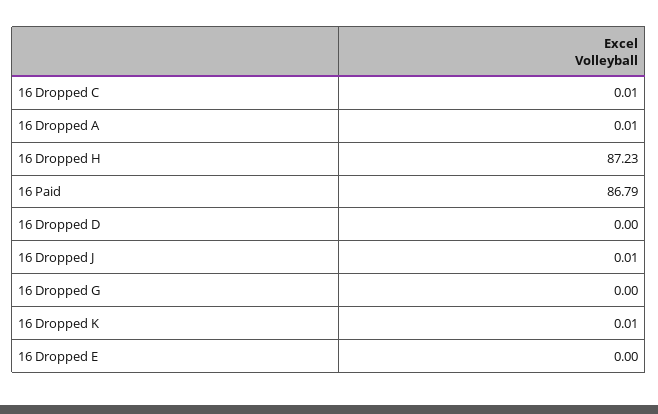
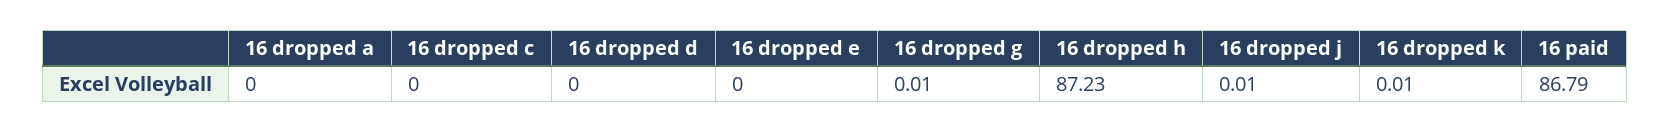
  {
-   "16 Dropped C": 0.01,
+   "16 Dropped C": 0,
-   "16 Dropped A": 0.01,
+   "16 Dropped A": 0,
    "16 Dropped H": 87.23,
    "16 Paid": 86.79,
    "16 Dropped D": 0,
    "16 Dropped J": 0.01,
-   "16 Dropped G": 0,
+   "16 Dropped G": 0.01,
    "16 Dropped K": 0.01,
    "16 Dropped E": 0
  }

